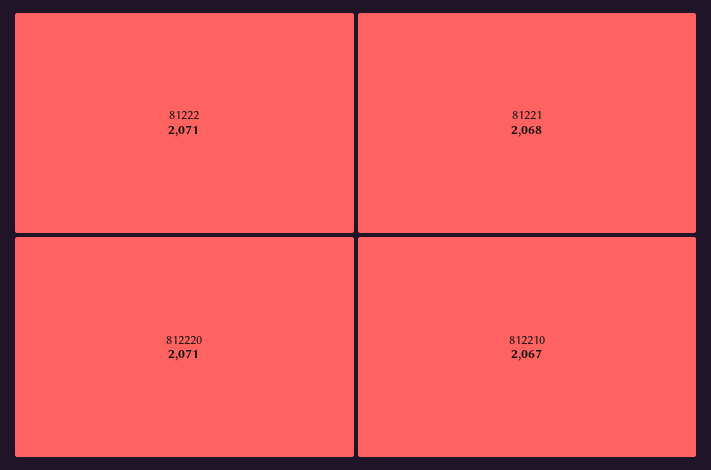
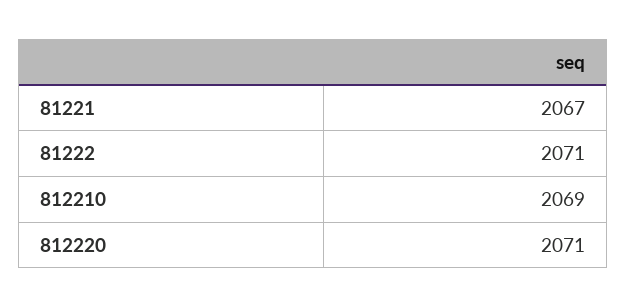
  {
    "81222": 2071,
    "812220": 2071,
-   "81221": 2068,
+   "81221": 2067,
-   "812210": 2067
+   "812210": 2069
  }

